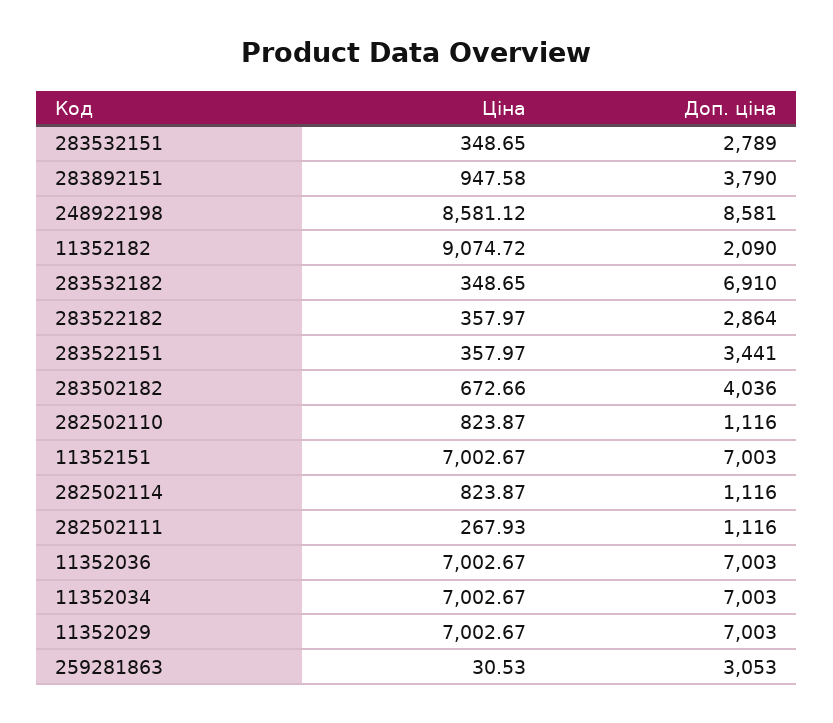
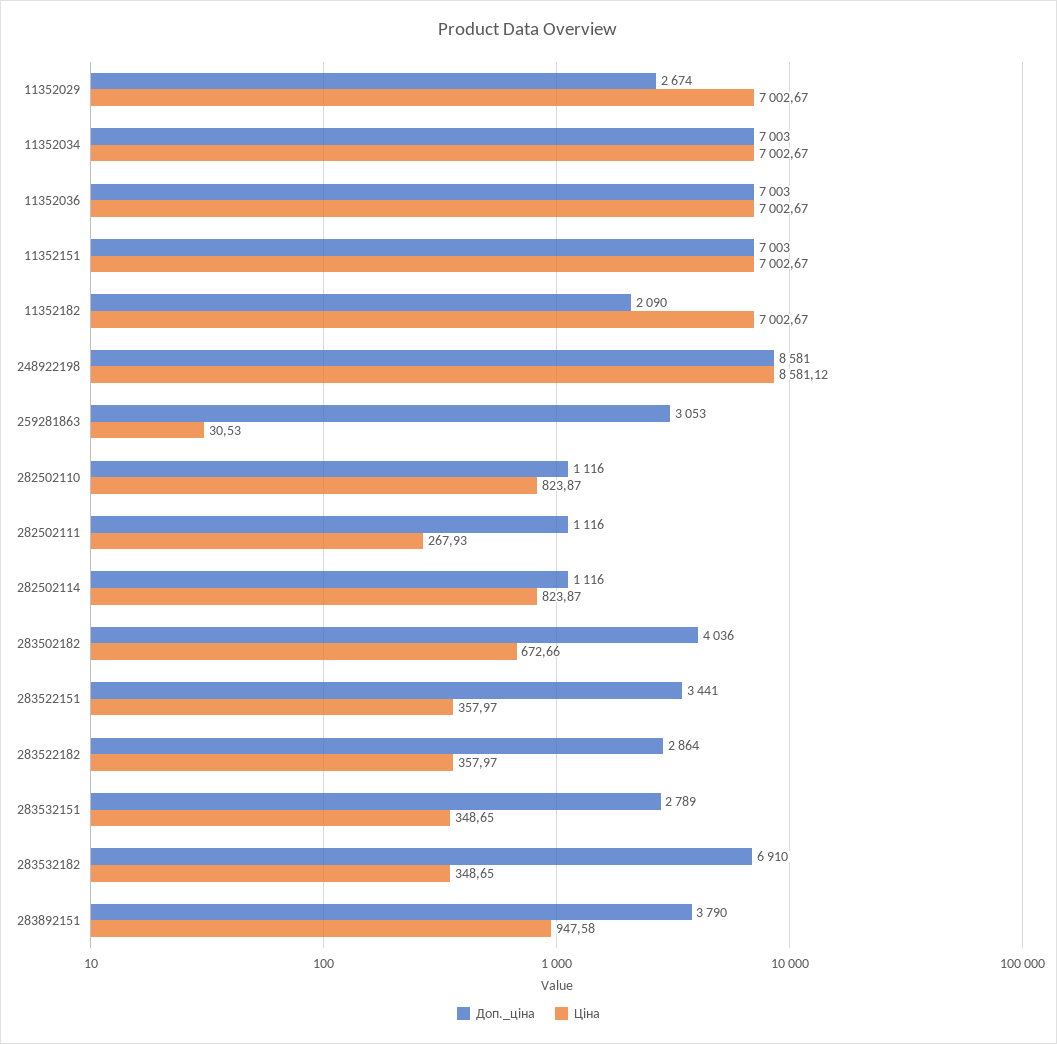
  {
    "Ціна": {
      "283532151": 348.65,
      "283892151": 947.58,
      "248922198": 8581.12,
-     "11352182": 9074.72,
+     "11352182": 7002.67,
      "283532182": 348.65,
      "283522182": 357.97,
      "283522151": 357.97,
      "283502182": 672.66,
      "282502110": 823.87,
      "11352151": 7002.67,
      "282502114": 823.87,
      "282502111": 267.93,
      "11352036": 7002.67,
      "11352034": 7002.67,
      "11352029": 7002.67,
      "259281863": 30.53
    },
    "Доп. ціна": {
      "283532151": 2789,
      "283892151": 3790,
      "248922198": 8581,
      "11352182": 2090,
      "283532182": 6910,
      "283522182": 2864,
      "283522151": 3441,
      "283502182": 4036,
      "282502110": 1116,
      "11352151": 7003,
      "282502114": 1116,
      "282502111": 1116,
      "11352036": 7003,
      "11352034": 7003,
-     "11352029": 7003,
+     "11352029": 2674,
      "259281863": 3053
    }
  }

